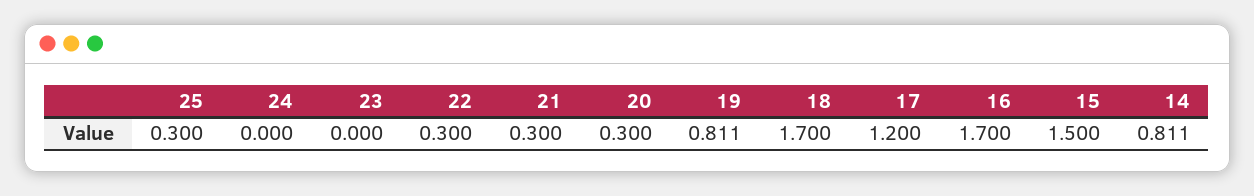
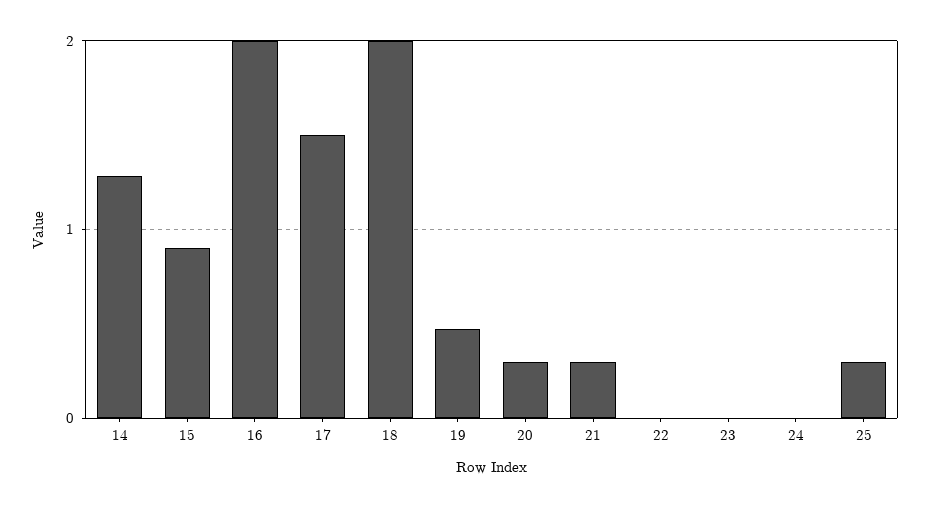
  {
    "25": 0.3,
    "24": 0,
    "23": 0,
-   "22": 0.3,
+   "22": 0,
    "21": 0.3,
    "20": 0.3,
-   "19": 0.811,
+   "19": 0.5,
-   "18": 1.7,
+   "18": 2,
-   "17": 1.2,
+   "17": 1.5,
-   "16": 1.7,
+   "16": 2,
-   "15": 1.5,
+   "15": 0.9,
-   "14": 0.811
+   "14": 1.3
  }

